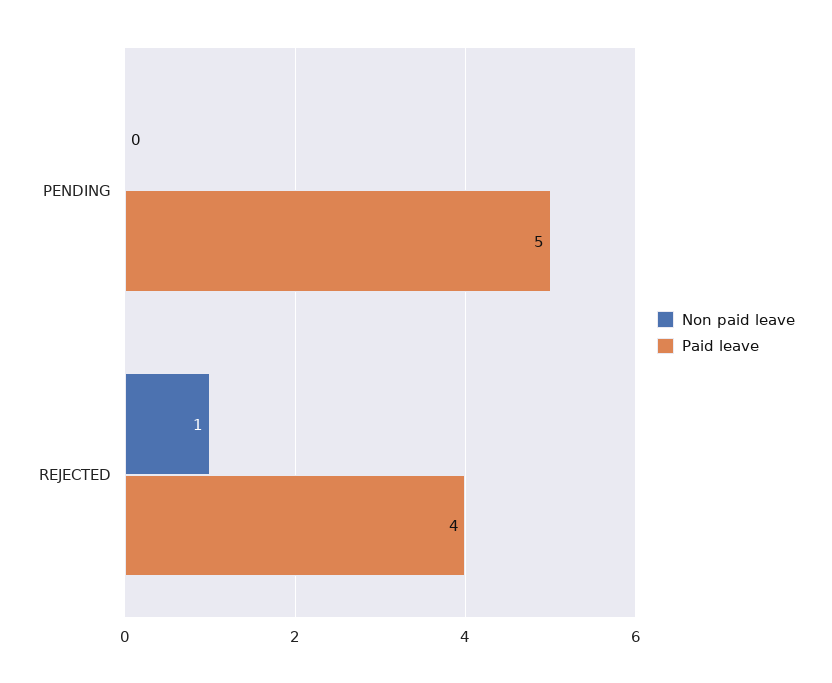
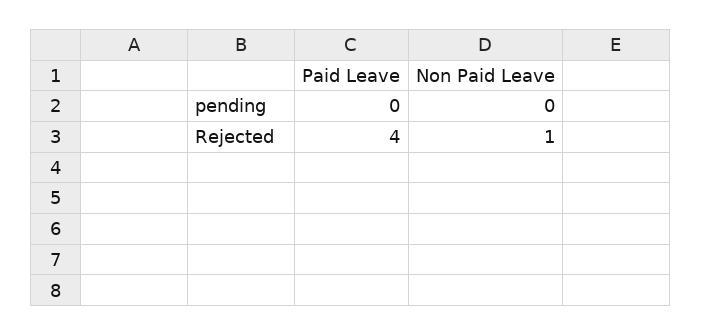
  {
    "Non paid leave": {
      "PENDING": 0,
      "REJECTED": 1
    },
    "Paid leave": {
-     "PENDING": 5,
+     "PENDING": 0,
      "REJECTED": 4
    }
  }

